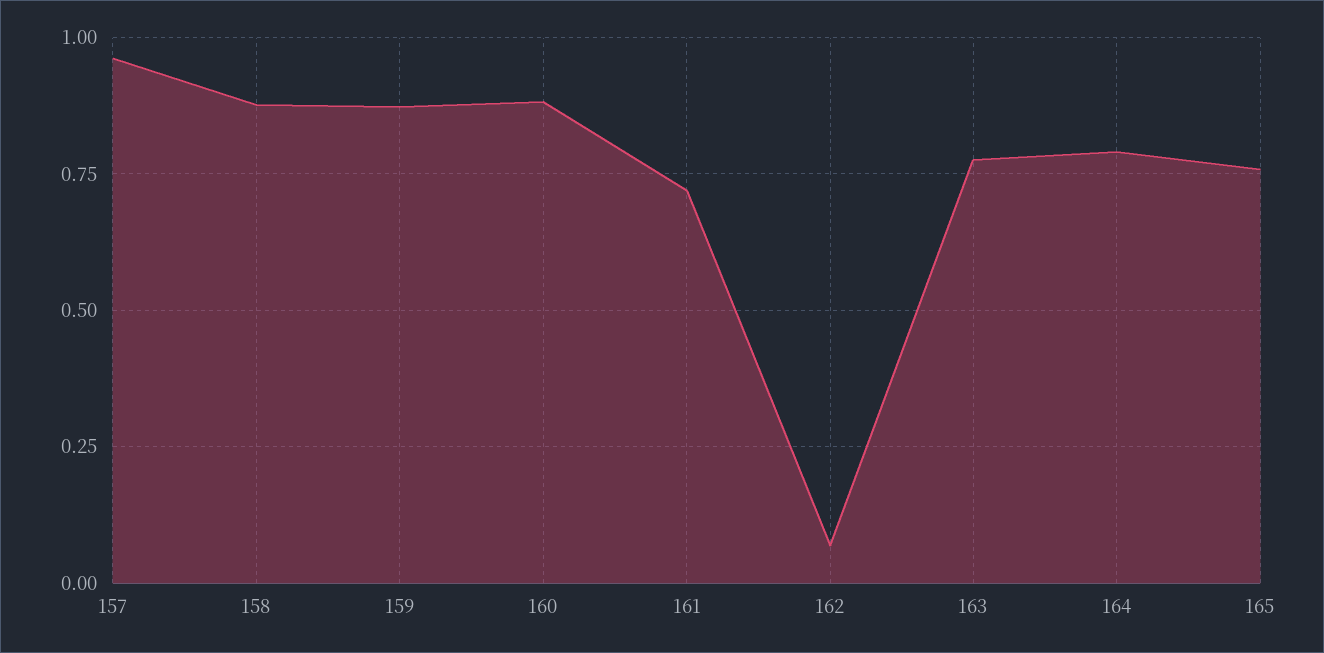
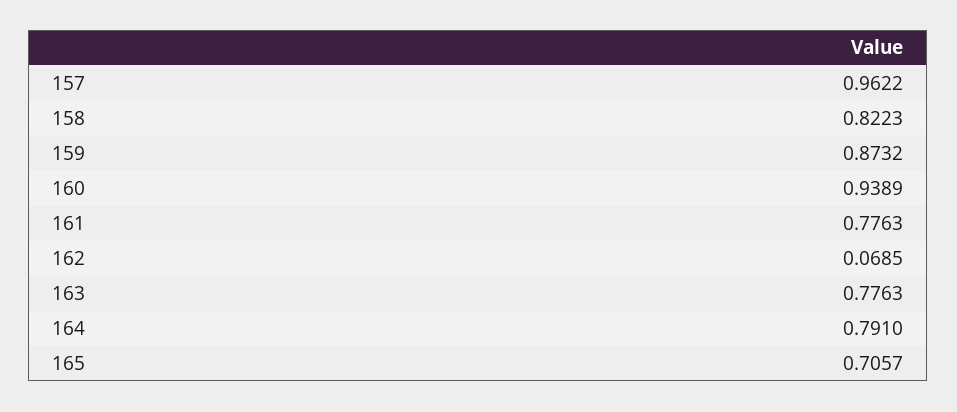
  {
    "157": 0.9622,
-   "158": 0.875,
+   "158": 0.8223,
    "159": 0.8732,
-   "160": 0.875,
+   "160": 0.9389,
-   "161": 0.725,
+   "161": 0.7763,
    "162": 0.0685,
    "163": 0.7763,
    "164": 0.791,
-   "165": 0.75
+   "165": 0.7057
  }

